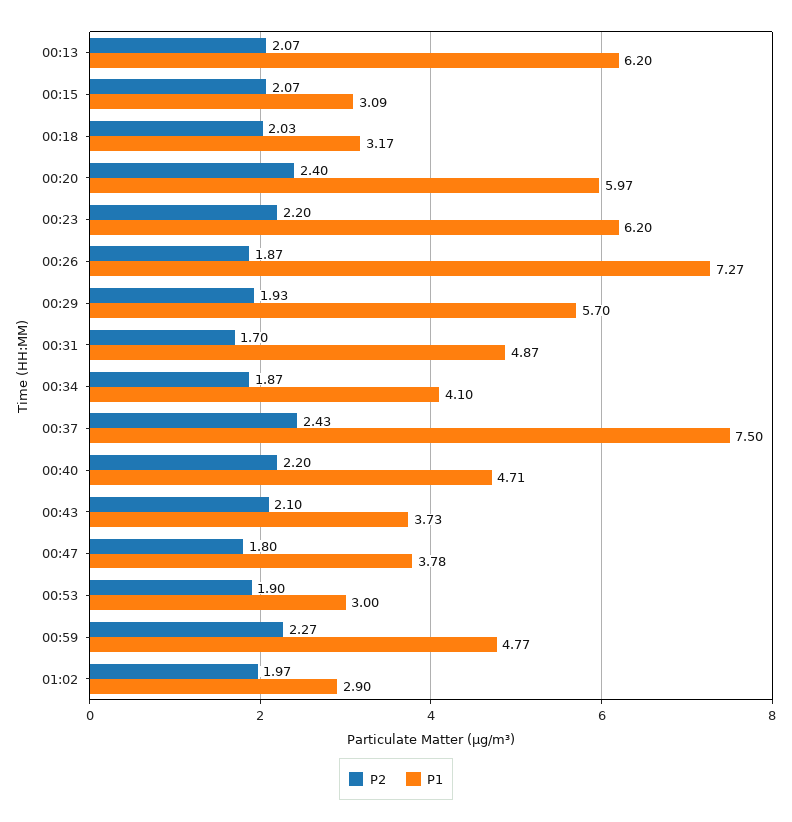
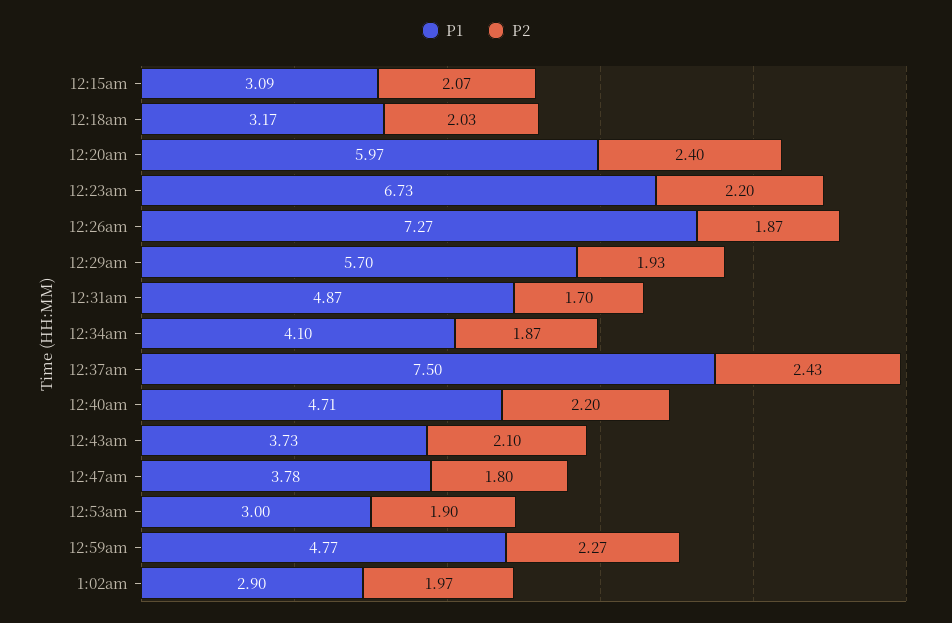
  {
    "P2": {
-     "00:13": 2.07,
      "00:15": 2.07,
      "00:18": 2.03,
      "00:20": 2.4,
      "00:23": 2.2,
      "00:26": 1.87,
      "00:29": 1.93,
      "00:31": 1.7,
      "00:34": 1.87,
      "00:37": 2.43,
      "00:40": 2.2,
      "00:43": 2.1,
      "00:47": 1.8,
      "00:53": 1.9,
      "00:59": 2.27,
      "01:02": 1.97
    },
    "P1": {
-     "00:13": 6.2,
      "00:15": 3.09,
      "00:18": 3.17,
      "00:20": 5.97,
-     "00:23": 6.2,
+     "00:23": 6.73,
      "00:26": 7.27,
      "00:29": 5.7,
      "00:31": 4.87,
      "00:34": 4.1,
      "00:37": 7.5,
      "00:40": 4.71,
      "00:43": 3.73,
      "00:47": 3.78,
      "00:53": 3,
      "00:59": 4.77,
      "01:02": 2.9
    }
  }

